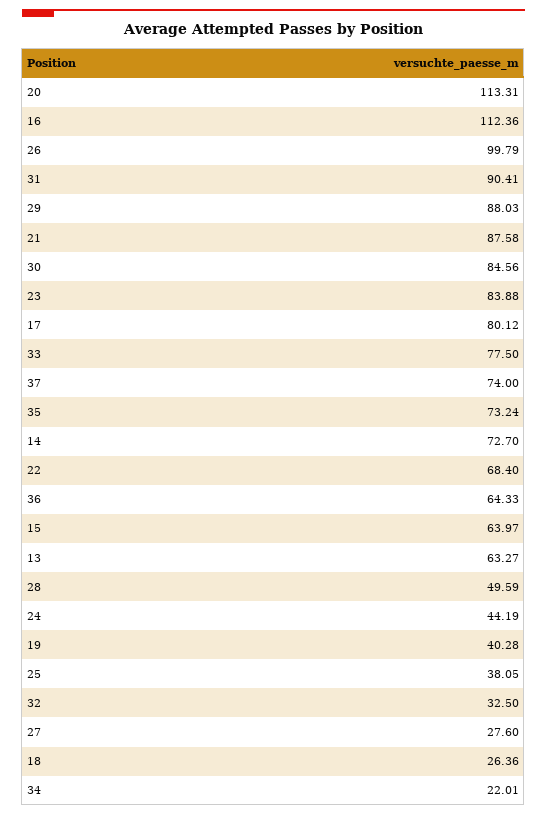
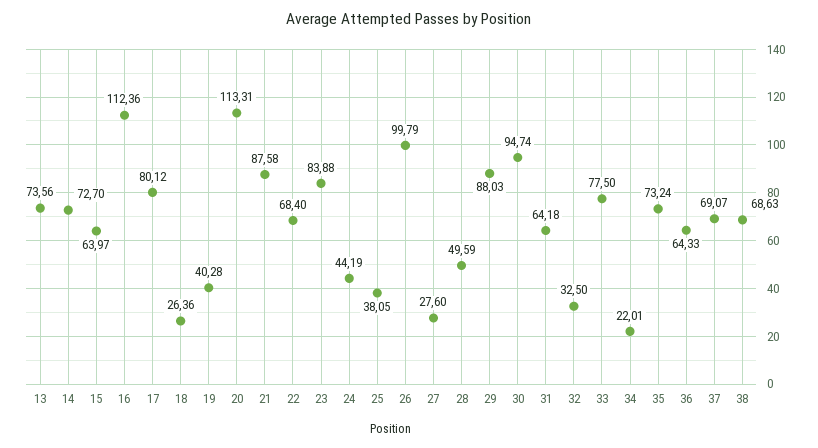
  {
    "20": 113.31,
    "16": 112.36,
    "26": 99.79,
-   "31": 90.41,
+   "31": 64.18,
    "29": 88.03,
    "21": 87.58,
-   "30": 84.56,
+   "30": 94.74,
    "23": 83.88,
    "17": 80.12,
    "33": 77.5,
-   "37": 74,
+   "37": 69.07,
    "35": 73.24,
    "14": 72.7,
    "22": 68.4,
    "36": 64.33,
    "15": 63.97,
-   "13": 63.27,
+   "13": 73.56,
    "28": 49.59,
    "24": 44.19,
    "19": 40.28,
    "25": 38.05,
    "32": 32.5,
    "27": 27.6,
    "18": 26.36,
-   "34": 22.01
+   "34": 22.01,
+   "38": 68.63
  }

